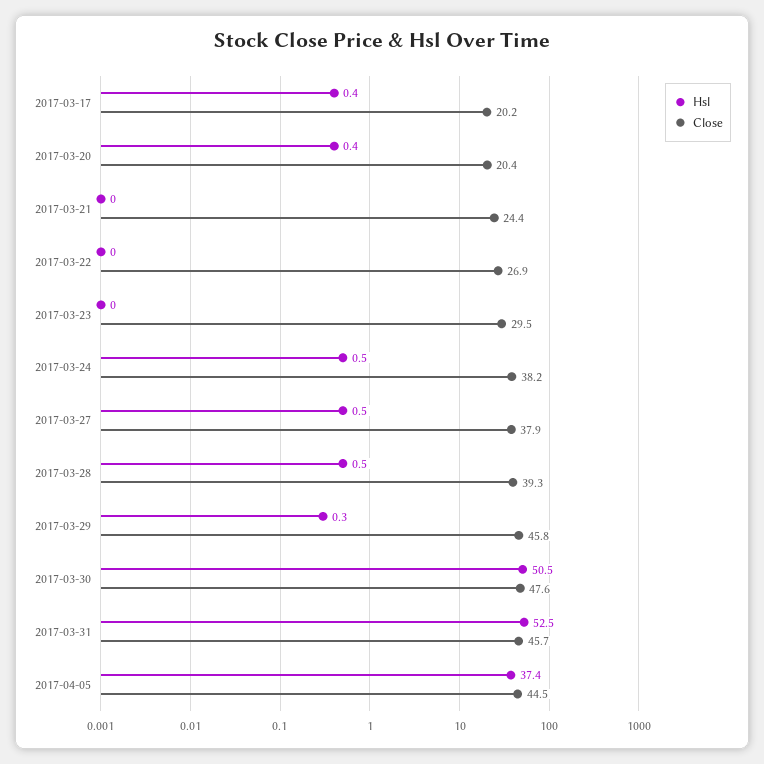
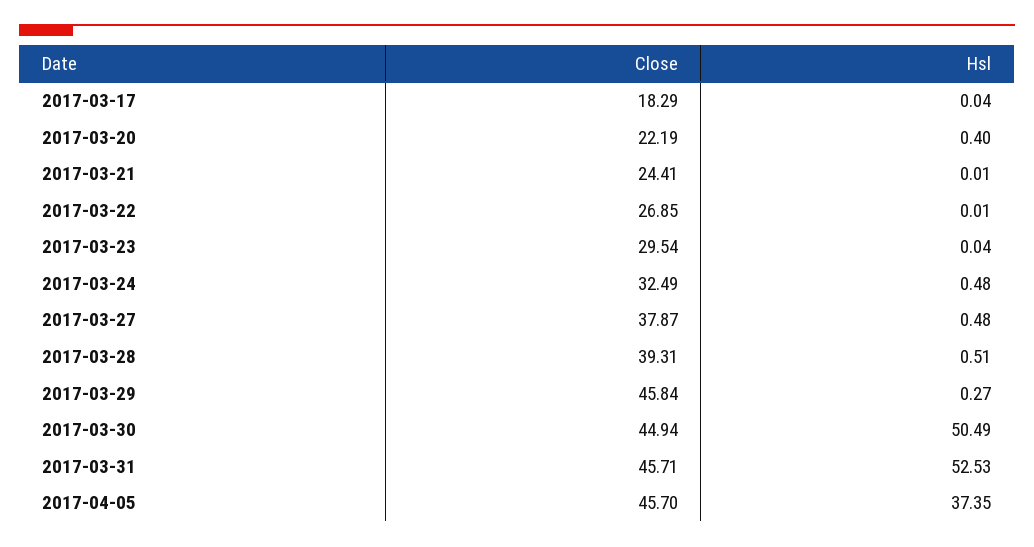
  {
    "Hsl": {
-     "2017-03-17": 0.4,
+     "2017-03-17": 0.04,
      "2017-03-20": 0.4,
      "2017-03-21": 0.01,
      "2017-03-22": 0.01,
      "2017-03-23": 0.04,
      "2017-03-24": 0.48,
      "2017-03-27": 0.48,
      "2017-03-28": 0.51,
      "2017-03-29": 0.27,
      "2017-03-30": 50.49,
      "2017-03-31": 52.53,
      "2017-04-05": 37.35
    },
    "Close": {
-     "2017-03-17": 20.2,
+     "2017-03-17": 18.29,
-     "2017-03-20": 20.4,
+     "2017-03-20": 22.19,
      "2017-03-21": 24.41,
      "2017-03-22": 26.85,
      "2017-03-23": 29.54,
-     "2017-03-24": 38.2,
+     "2017-03-24": 32.49,
      "2017-03-27": 37.87,
      "2017-03-28": 39.31,
      "2017-03-29": 45.84,
-     "2017-03-30": 47.6,
+     "2017-03-30": 44.94,
      "2017-03-31": 45.71,
-     "2017-04-05": 44.5
+     "2017-04-05": 45.7
    }
  }

